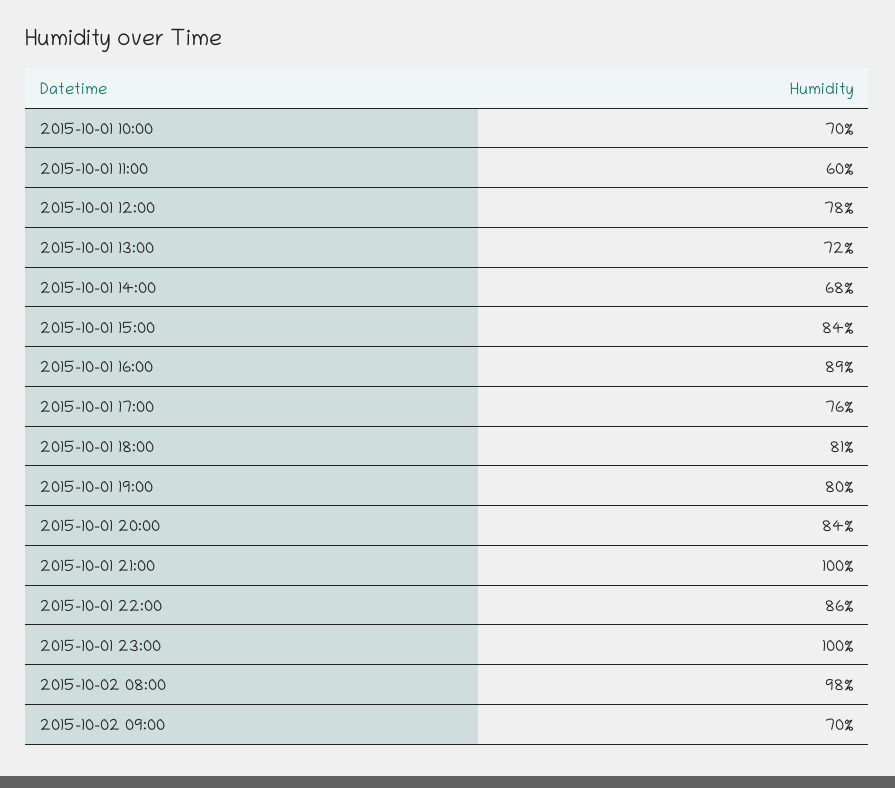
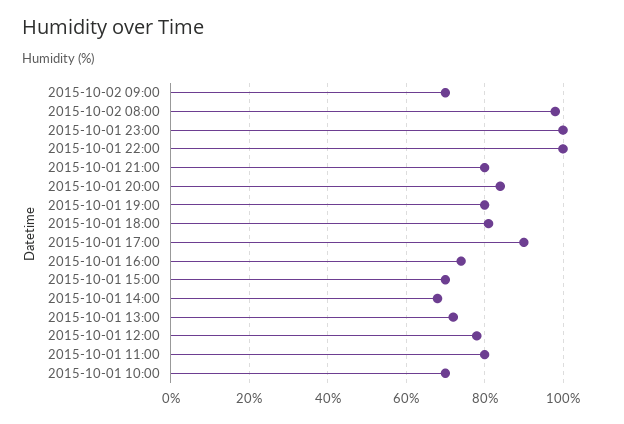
  {
    "2015-10-01 10:00": 70,
-   "2015-10-01 11:00": 60,
+   "2015-10-01 11:00": 80,
    "2015-10-01 12:00": 78,
    "2015-10-01 13:00": 72,
    "2015-10-01 14:00": 68,
-   "2015-10-01 15:00": 84,
+   "2015-10-01 15:00": 70,
-   "2015-10-01 16:00": 89,
+   "2015-10-01 16:00": 75,
-   "2015-10-01 17:00": 76,
+   "2015-10-01 17:00": 90,
    "2015-10-01 18:00": 81,
    "2015-10-01 19:00": 80,
    "2015-10-01 20:00": 84,
-   "2015-10-01 21:00": 100,
+   "2015-10-01 21:00": 80,
-   "2015-10-01 22:00": 86,
+   "2015-10-01 22:00": 100,
    "2015-10-01 23:00": 100,
    "2015-10-02 08:00": 98,
    "2015-10-02 09:00": 70
  }

